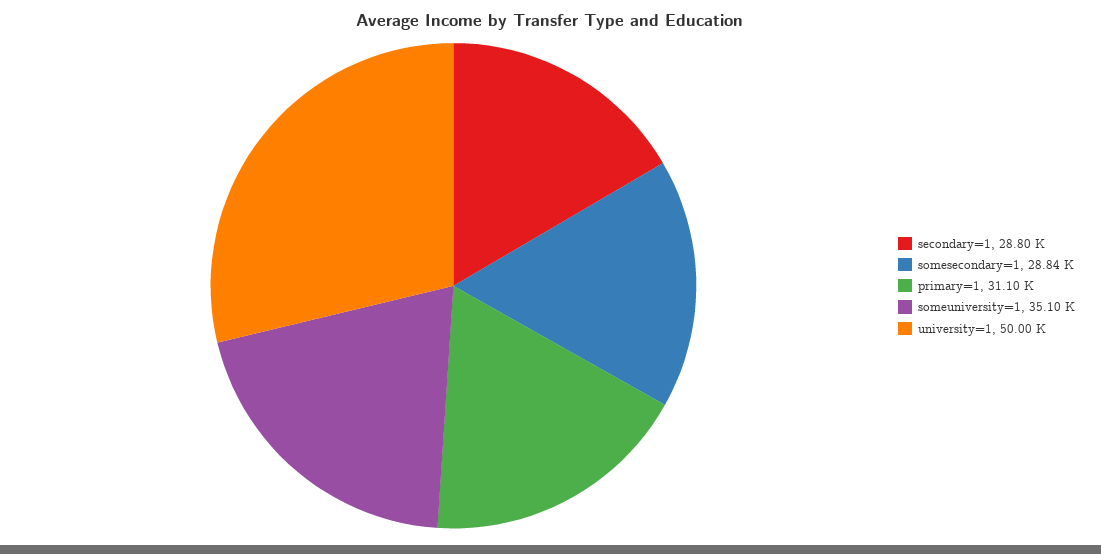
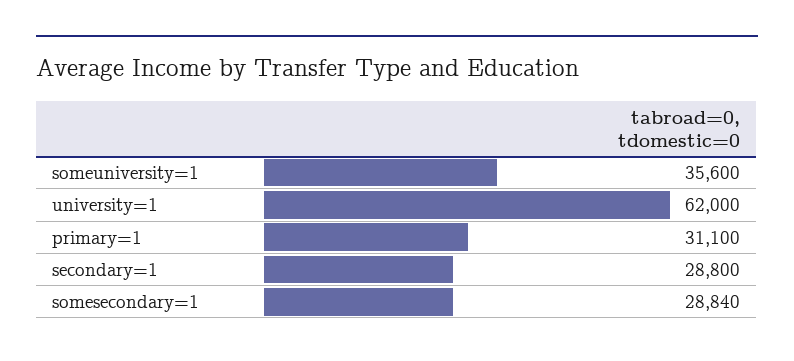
  {
    "secondary=1": 28800,
    "somesecondary=1": 28840,
    "primary=1": 31100,
-   "someuniversity=1": 35100,
+   "someuniversity=1": 35600,
-   "university=1": 50000
+   "university=1": 62000
  }

